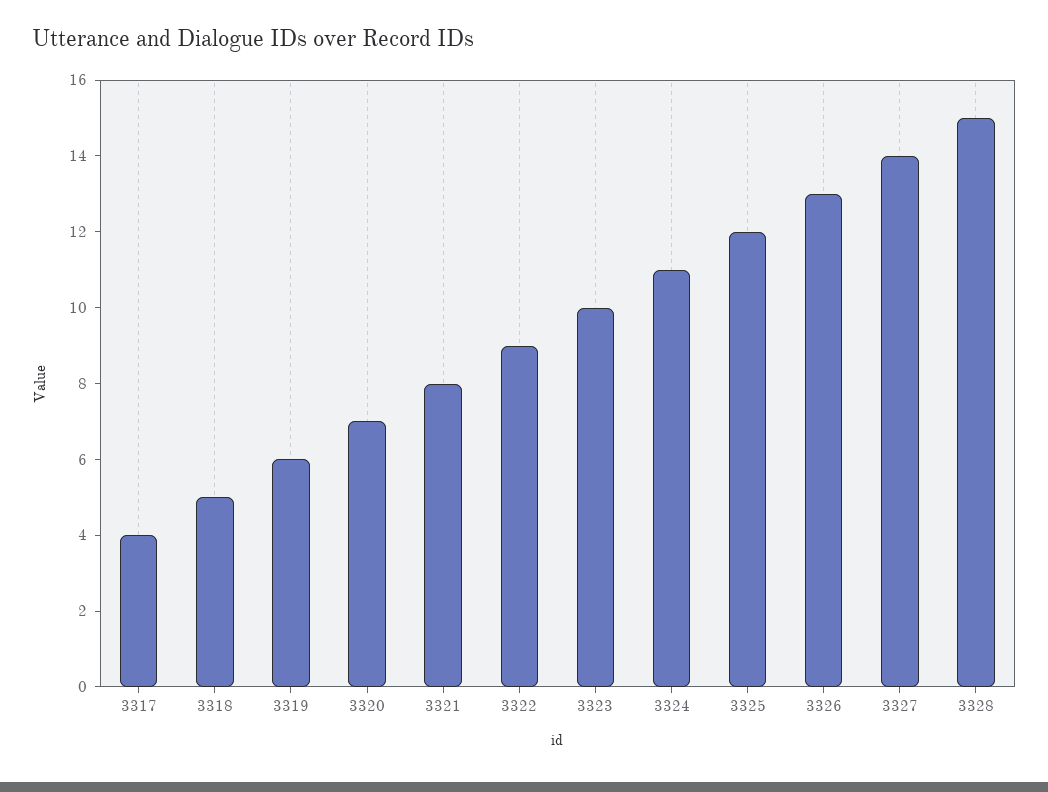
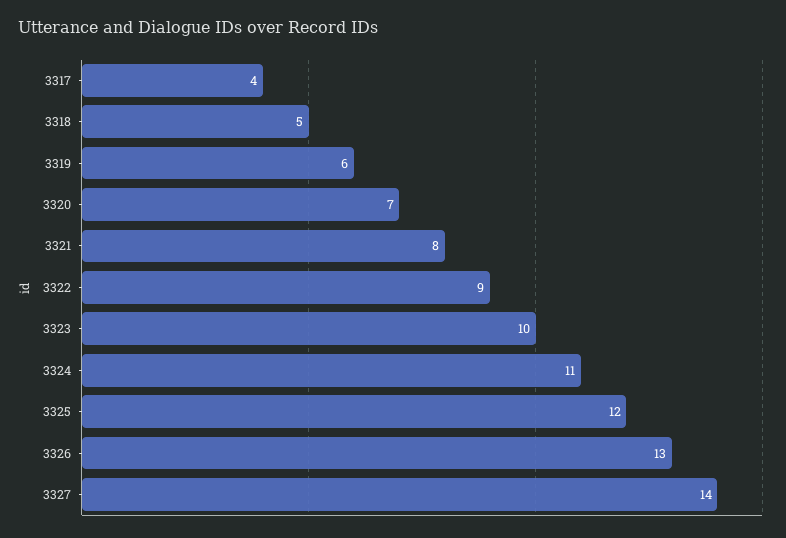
  {
    "3317": 4,
    "3318": 5,
    "3319": 6,
    "3320": 7,
    "3321": 8,
    "3322": 9,
    "3323": 10,
    "3324": 11,
    "3325": 12,
    "3326": 13,
-   "3327": 14,
+   "3327": 14
-   "3328": 15
  }

